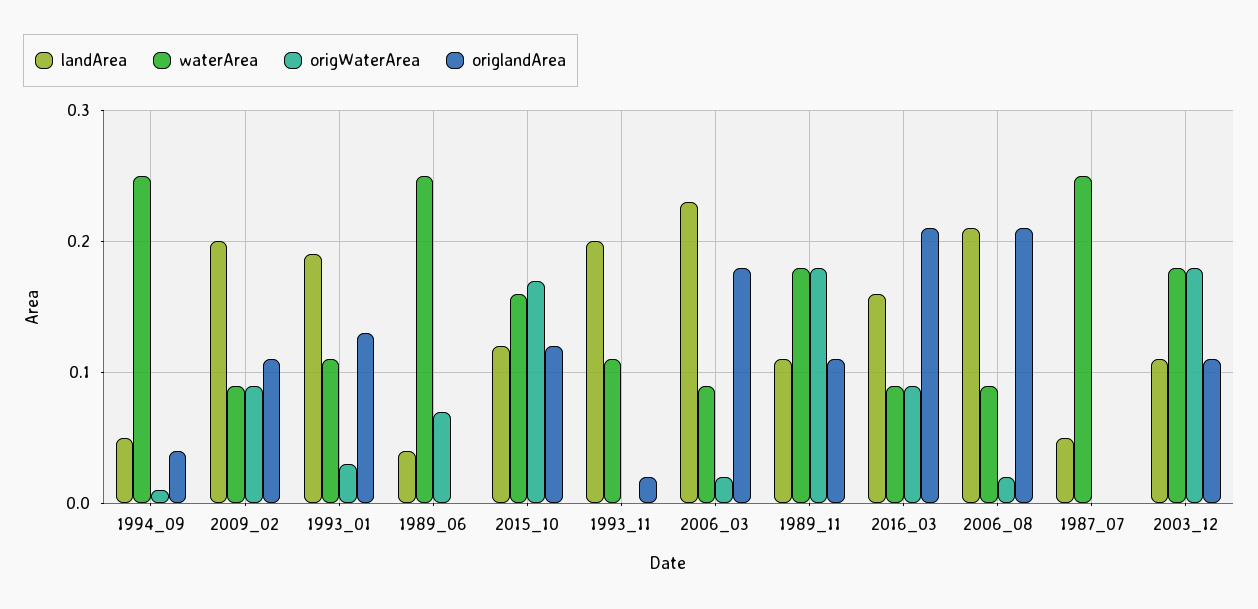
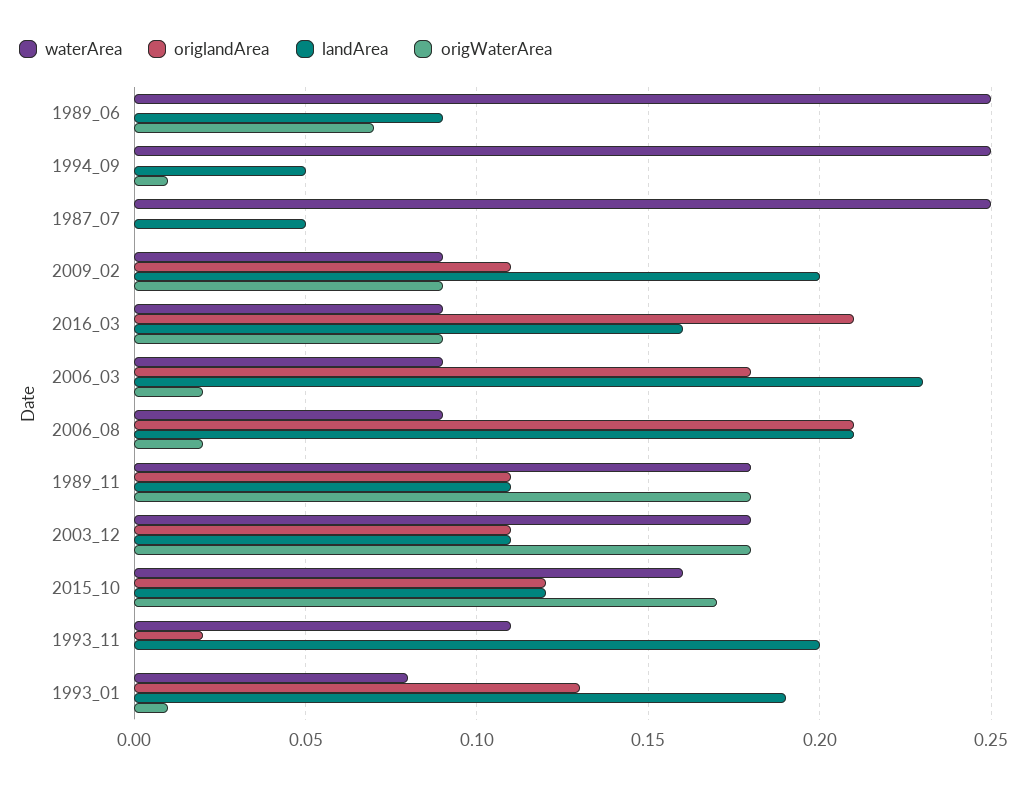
  {
    "landArea": {
      "1994_09": 0.05,
      "2009_02": 0.2,
      "1993_01": 0.19,
-     "1989_06": 0.04,
+     "1989_06": 0.09,
      "2015_10": 0.12,
      "1993_11": 0.2,
      "2006_03": 0.23,
      "1989_11": 0.11,
      "2016_03": 0.16,
      "2006_08": 0.21,
      "1987_07": 0.05,
      "2003_12": 0.11
    },
    "waterArea": {
      "1994_09": 0.25,
      "2009_02": 0.09,
-     "1993_01": 0.11,
+     "1993_01": 0.08,
      "1989_06": 0.25,
      "2015_10": 0.16,
      "1993_11": 0.11,
      "2006_03": 0.09,
      "1989_11": 0.18,
      "2016_03": 0.09,
      "2006_08": 0.09,
      "1987_07": 0.25,
      "2003_12": 0.18
    },
    "origWaterArea": {
      "1994_09": 0.01,
      "2009_02": 0.09,
-     "1993_01": 0.03,
+     "1993_01": 0.01,
      "1989_06": 0.07,
      "2015_10": 0.17,
      "1993_11": 0,
      "2006_03": 0.02,
      "1989_11": 0.18,
      "2016_03": 0.09,
      "2006_08": 0.02,
      "1987_07": 0,
      "2003_12": 0.18
    },
    "origlandArea": {
-     "1994_09": 0.04,
+     "1994_09": 0,
      "2009_02": 0.11,
      "1993_01": 0.13,
      "1989_06": 0,
      "2015_10": 0.12,
      "1993_11": 0.02,
      "2006_03": 0.18,
      "1989_11": 0.11,
      "2016_03": 0.21,
      "2006_08": 0.21,
      "1987_07": 0,
      "2003_12": 0.11
    }
  }

